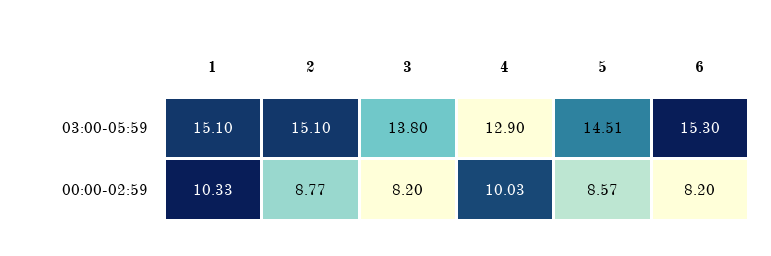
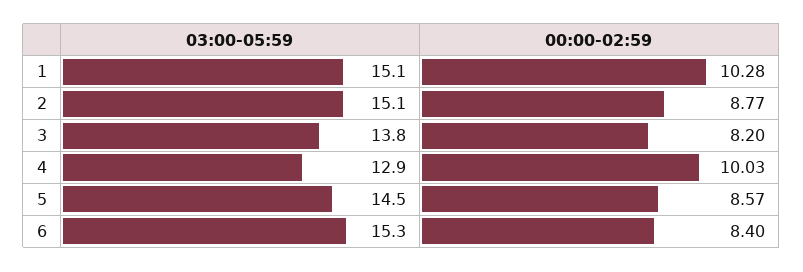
  {
    "1": {
      "03:00-05:59": 15.1,
-     "00:00-02:59": 10.33
+     "00:00-02:59": 10.28
    },
    "2": {
      "03:00-05:59": 15.1,
      "00:00-02:59": 8.77
    },
    "3": {
      "03:00-05:59": 13.8,
      "00:00-02:59": 8.2
    },
    "4": {
      "03:00-05:59": 12.9,
      "00:00-02:59": 10.03
    },
    "5": {
-     "03:00-05:59": 14.51,
+     "03:00-05:59": 14.5,
      "00:00-02:59": 8.57
    },
    "6": {
      "03:00-05:59": 15.3,
-     "00:00-02:59": 8.2
+     "00:00-02:59": 8.4
    }
  }

